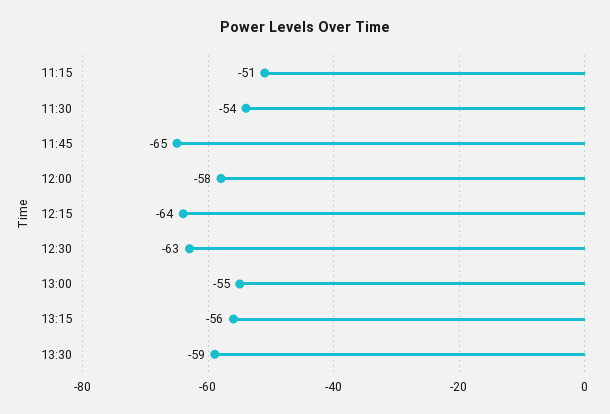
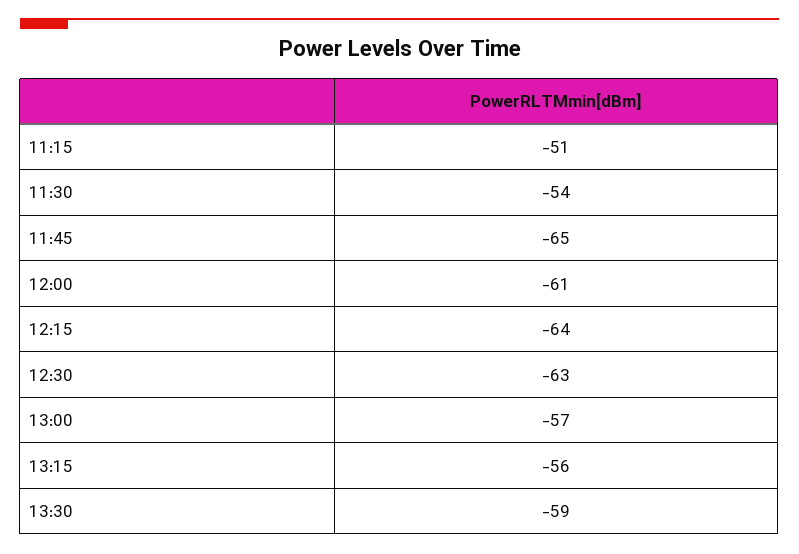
  {
    "11:15": -51,
    "11:30": -54,
    "11:45": -65,
-   "12:00": -58,
+   "12:00": -61,
    "12:15": -64,
    "12:30": -63,
-   "13:00": -55,
+   "13:00": -57,
    "13:15": -56,
    "13:30": -59
  }

